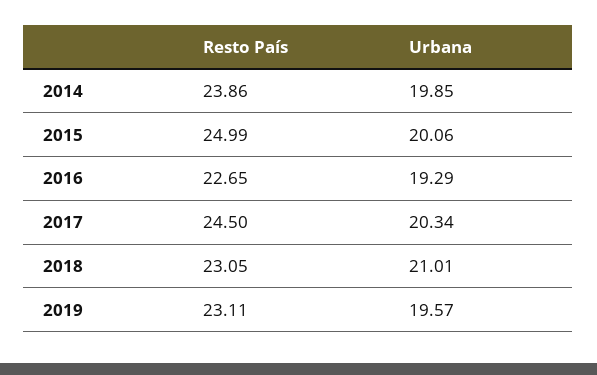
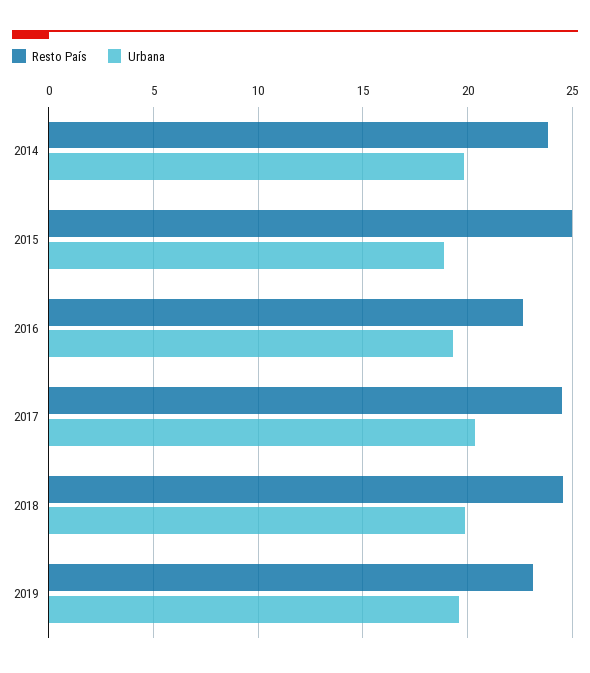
  {
    "Resto País": {
      "2014": 23.86,
      "2015": 24.99,
      "2016": 22.65,
      "2017": 24.5,
-     "2018": 23.05,
+     "2018": 24.5,
      "2019": 23.11
    },
    "Urbana": {
      "2014": 19.85,
-     "2015": 20.06,
+     "2015": 19,
      "2016": 19.29,
      "2017": 20.34,
-     "2018": 21.01,
+     "2018": 20,
      "2019": 19.57
    }
  }

